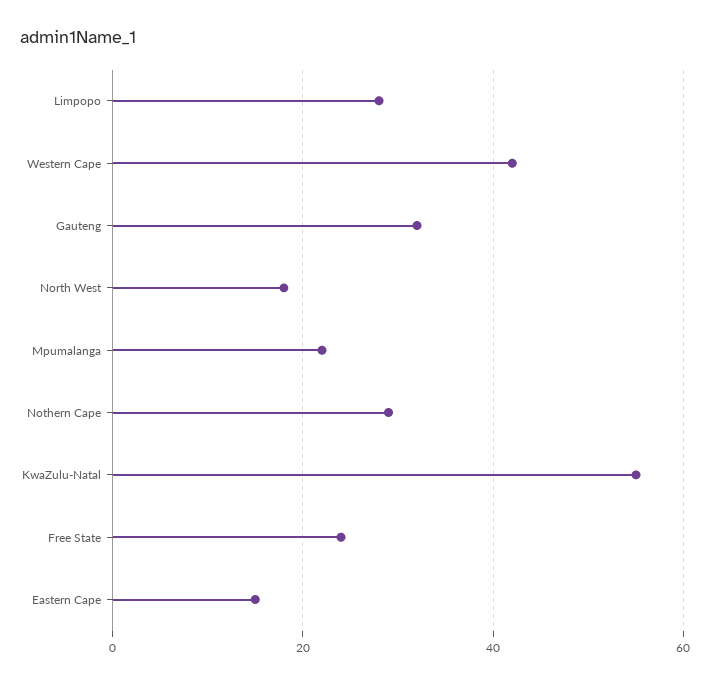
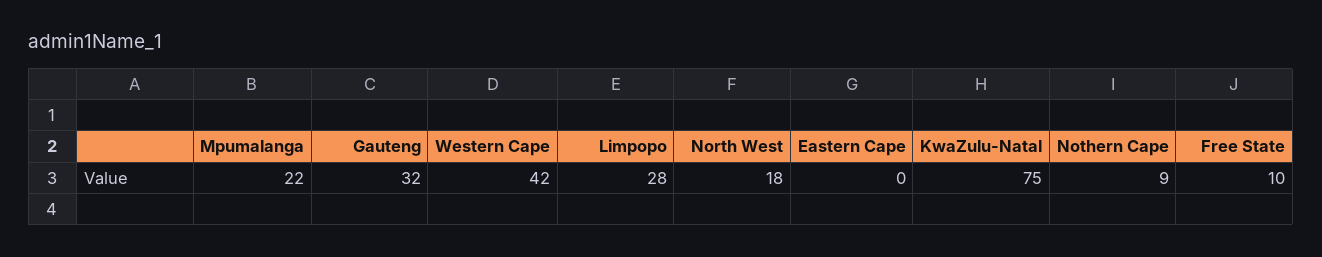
  {
    "Limpopo": 28,
    "Western Cape": 42,
    "Gauteng": 32,
    "North West": 18,
    "Mpumalanga": 22,
-   "Nothern Cape": 30,
+   "Nothern Cape": 9,
-   "KwaZulu-Natal": 55,
+   "KwaZulu-Natal": 75,
-   "Free State": 25,
+   "Free State": 10,
-   "Eastern Cape": 15
+   "Eastern Cape": 0
  }

